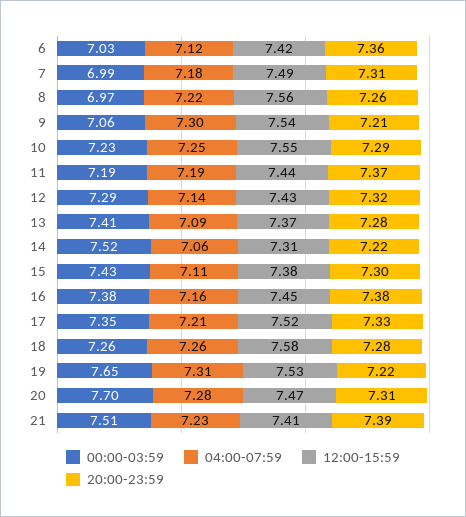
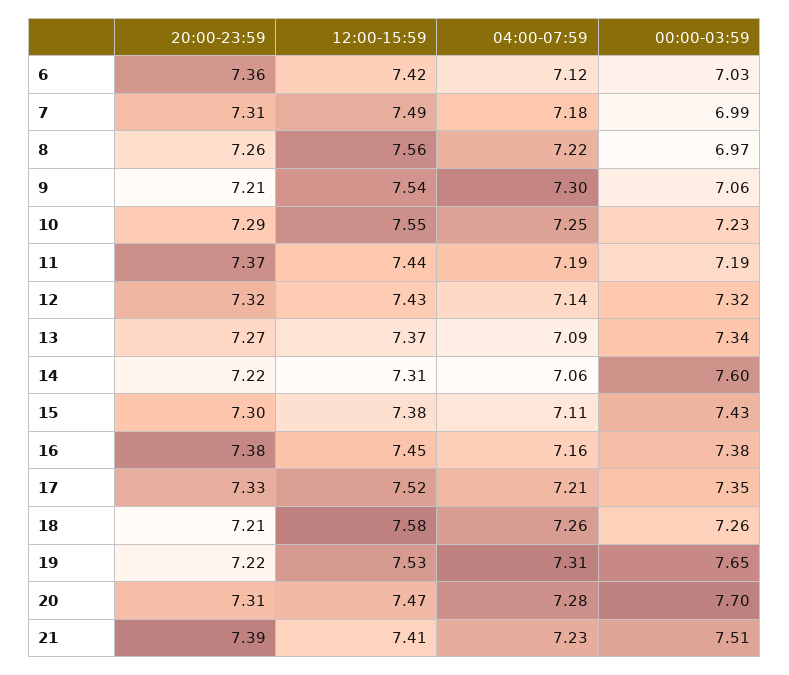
  {
    "00:00-03:59": {
      "6": 7.03,
      "7": 6.99,
      "8": 6.97,
      "9": 7.06,
      "10": 7.23,
      "11": 7.19,
-     "12": 7.29,
+     "12": 7.32,
-     "13": 7.41,
+     "13": 7.34,
-     "14": 7.52,
+     "14": 7.6,
      "15": 7.43,
      "16": 7.38,
      "17": 7.35,
      "18": 7.26,
      "19": 7.65,
      "20": 7.7,
      "21": 7.51
    },
    "04:00-07:59": {
      "6": 7.12,
      "7": 7.18,
      "8": 7.22,
      "9": 7.3,
      "10": 7.25,
      "11": 7.19,
      "12": 7.14,
      "13": 7.09,
      "14": 7.06,
      "15": 7.11,
      "16": 7.16,
      "17": 7.21,
      "18": 7.26,
      "19": 7.31,
      "20": 7.28,
      "21": 7.23
    },
    "12:00-15:59": {
      "6": 7.42,
      "7": 7.49,
      "8": 7.56,
      "9": 7.54,
      "10": 7.55,
      "11": 7.44,
      "12": 7.43,
      "13": 7.37,
      "14": 7.31,
      "15": 7.38,
      "16": 7.45,
      "17": 7.52,
      "18": 7.58,
      "19": 7.53,
      "20": 7.47,
      "21": 7.41
    },
    "20:00-23:59": {
      "6": 7.36,
      "7": 7.31,
      "8": 7.26,
      "9": 7.21,
      "10": 7.29,
      "11": 7.37,
      "12": 7.32,
-     "13": 7.28,
+     "13": 7.27,
      "14": 7.22,
      "15": 7.3,
      "16": 7.38,
      "17": 7.33,
-     "18": 7.28,
+     "18": 7.21,
      "19": 7.22,
      "20": 7.31,
      "21": 7.39
    }
  }

